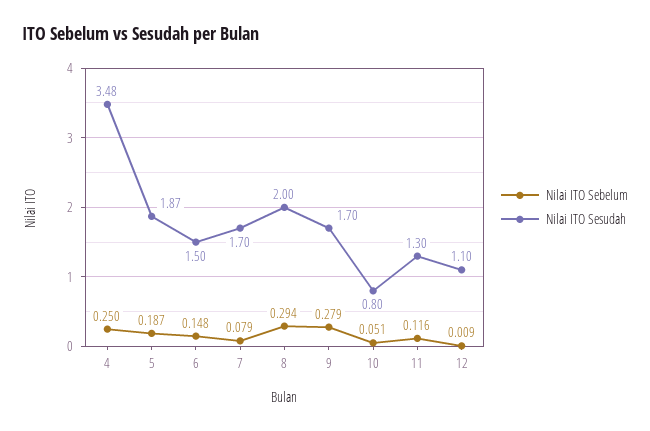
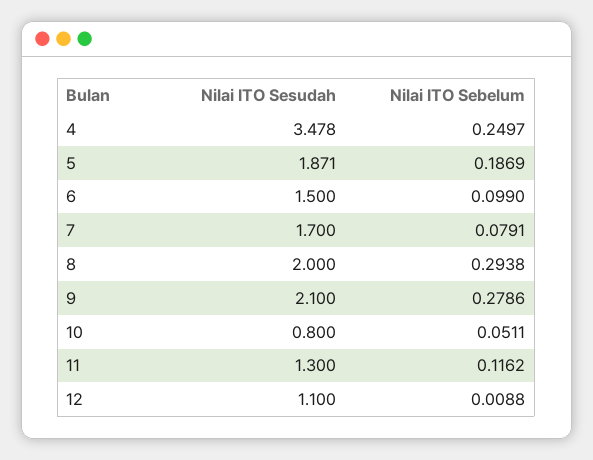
  {
    "Nilai ITO Sebelum": {
      "4": 0.2497,
      "5": 0.1869,
-     "6": 0.148,
+     "6": 0.099,
      "7": 0.0791,
      "8": 0.2938,
      "9": 0.2786,
      "10": 0.0511,
      "11": 0.1162,
      "12": 0.0088
    },
    "Nilai ITO Sesudah": {
      "4": 3.478,
      "5": 1.871,
      "6": 1.5,
      "7": 1.7,
      "8": 2,
-     "9": 1.7,
+     "9": 2.1,
      "10": 0.8,
      "11": 1.3,
      "12": 1.1
    }
  }

